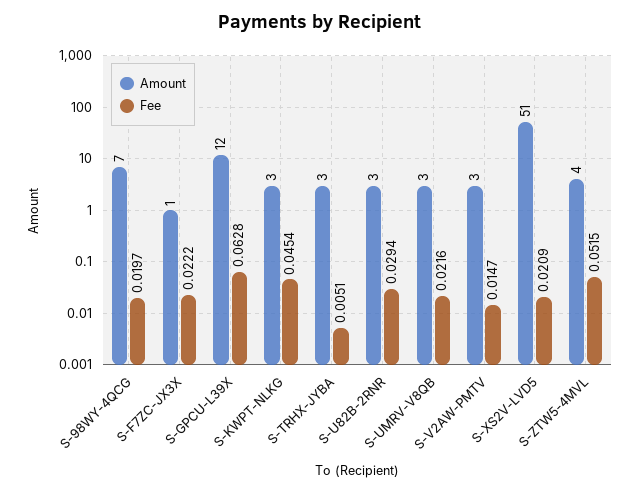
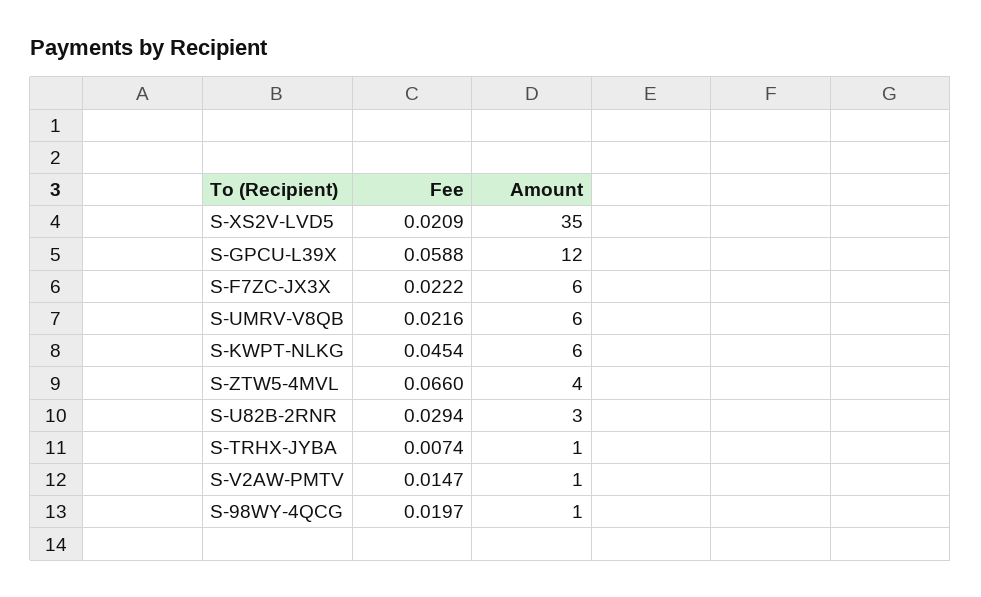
  {
    "Amount": {
-     "S-98WY-4QCG": 7,
+     "S-98WY-4QCG": 1,
-     "S-F7ZC-JX3X": 1,
+     "S-F7ZC-JX3X": 6,
      "S-GPCU-L39X": 12,
-     "S-KWPT-NLKG": 3,
+     "S-KWPT-NLKG": 6,
-     "S-TRHX-JYBA": 3,
+     "S-TRHX-JYBA": 1,
      "S-U82B-2RNR": 3,
-     "S-UMRV-V8QB": 3,
+     "S-UMRV-V8QB": 6,
-     "S-V2AW-PMTV": 3,
+     "S-V2AW-PMTV": 1,
-     "S-XS2V-LVD5": 51,
+     "S-XS2V-LVD5": 35,
      "S-ZTW5-4MVL": 4
    },
    "Fee": {
      "S-98WY-4QCG": 0.0197,
      "S-F7ZC-JX3X": 0.0222,
-     "S-GPCU-L39X": 0.0628,
+     "S-GPCU-L39X": 0.0588,
      "S-KWPT-NLKG": 0.0454,
-     "S-TRHX-JYBA": 0.0051,
+     "S-TRHX-JYBA": 0.0074,
      "S-U82B-2RNR": 0.0294,
      "S-UMRV-V8QB": 0.0216,
      "S-V2AW-PMTV": 0.0147,
      "S-XS2V-LVD5": 0.0209,
-     "S-ZTW5-4MVL": 0.0515
+     "S-ZTW5-4MVL": 0.066
    }
  }

